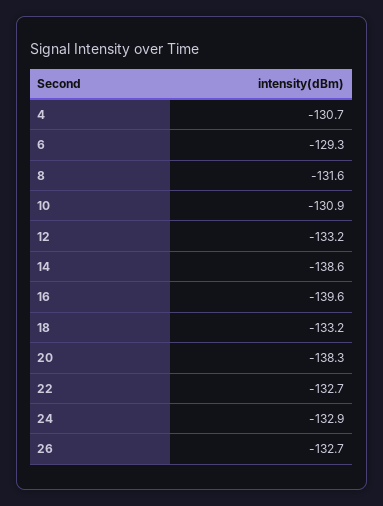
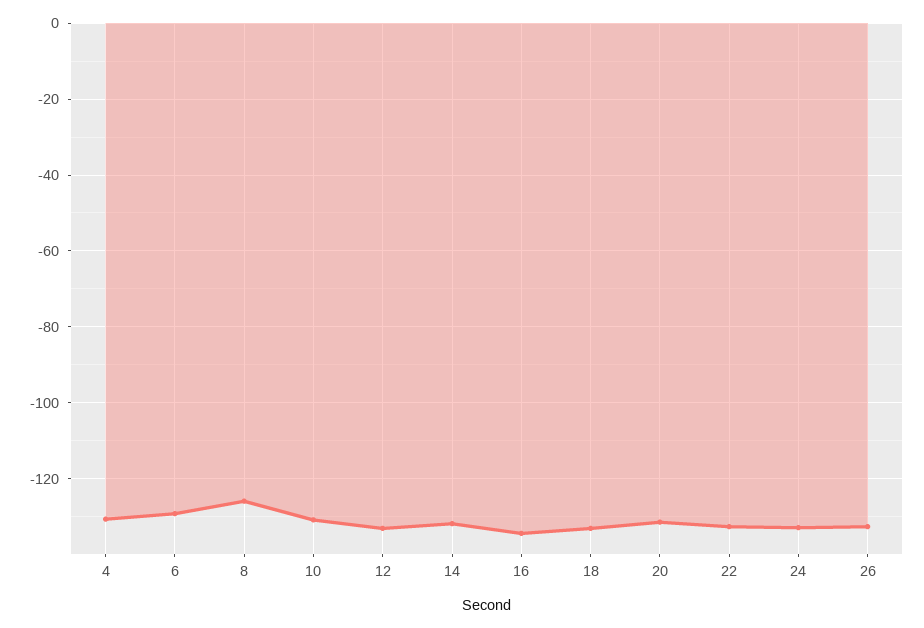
  {
    "4": -130.7,
    "6": -129.3,
-   "8": -131.6,
+   "8": -126,
    "10": -130.9,
    "12": -133.2,
-   "14": -138.6,
+   "14": -132,
-   "16": -139.6,
+   "16": -134,
    "18": -133.2,
-   "20": -138.3,
+   "20": -132,
    "22": -132.7,
    "24": -132.9,
    "26": -132.7
  }

